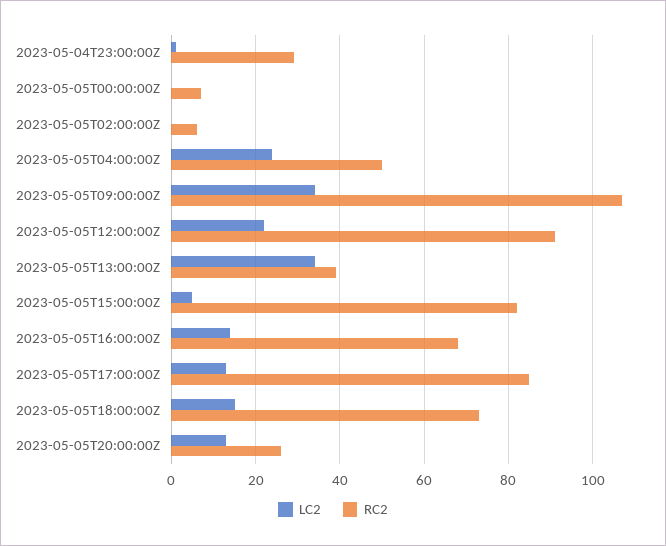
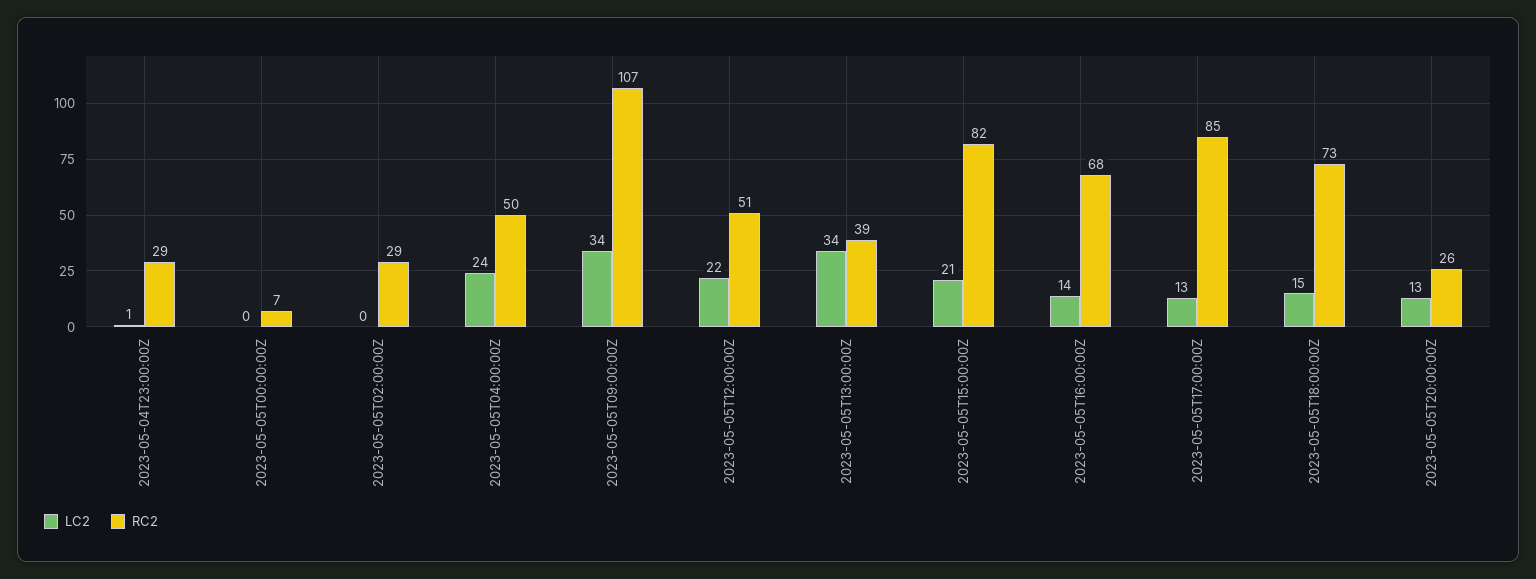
  {
    "LC2": {
      "2023-05-04T23:00:00Z": 1,
      "2023-05-05T00:00:00Z": 0,
      "2023-05-05T02:00:00Z": 0,
      "2023-05-05T04:00:00Z": 24,
      "2023-05-05T09:00:00Z": 34,
      "2023-05-05T12:00:00Z": 22,
      "2023-05-05T13:00:00Z": 34,
-     "2023-05-05T15:00:00Z": 5,
+     "2023-05-05T15:00:00Z": 21,
      "2023-05-05T16:00:00Z": 14,
      "2023-05-05T17:00:00Z": 13,
      "2023-05-05T18:00:00Z": 15,
      "2023-05-05T20:00:00Z": 13
    },
    "RC2": {
      "2023-05-04T23:00:00Z": 29,
      "2023-05-05T00:00:00Z": 7,
-     "2023-05-05T02:00:00Z": 5,
+     "2023-05-05T02:00:00Z": 29,
      "2023-05-05T04:00:00Z": 50,
      "2023-05-05T09:00:00Z": 107,
-     "2023-05-05T12:00:00Z": 90,
+     "2023-05-05T12:00:00Z": 51,
      "2023-05-05T13:00:00Z": 39,
      "2023-05-05T15:00:00Z": 82,
      "2023-05-05T16:00:00Z": 68,
      "2023-05-05T17:00:00Z": 85,
      "2023-05-05T18:00:00Z": 73,
      "2023-05-05T20:00:00Z": 26
    }
  }

